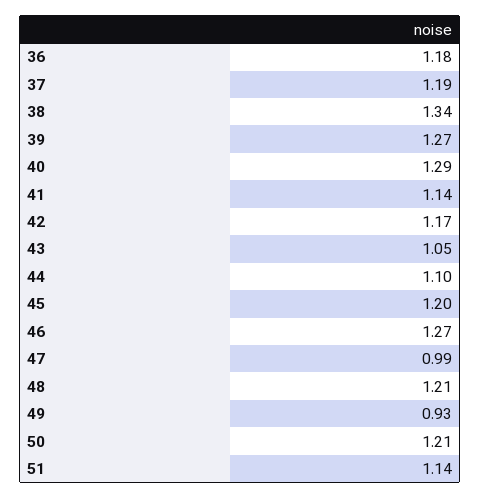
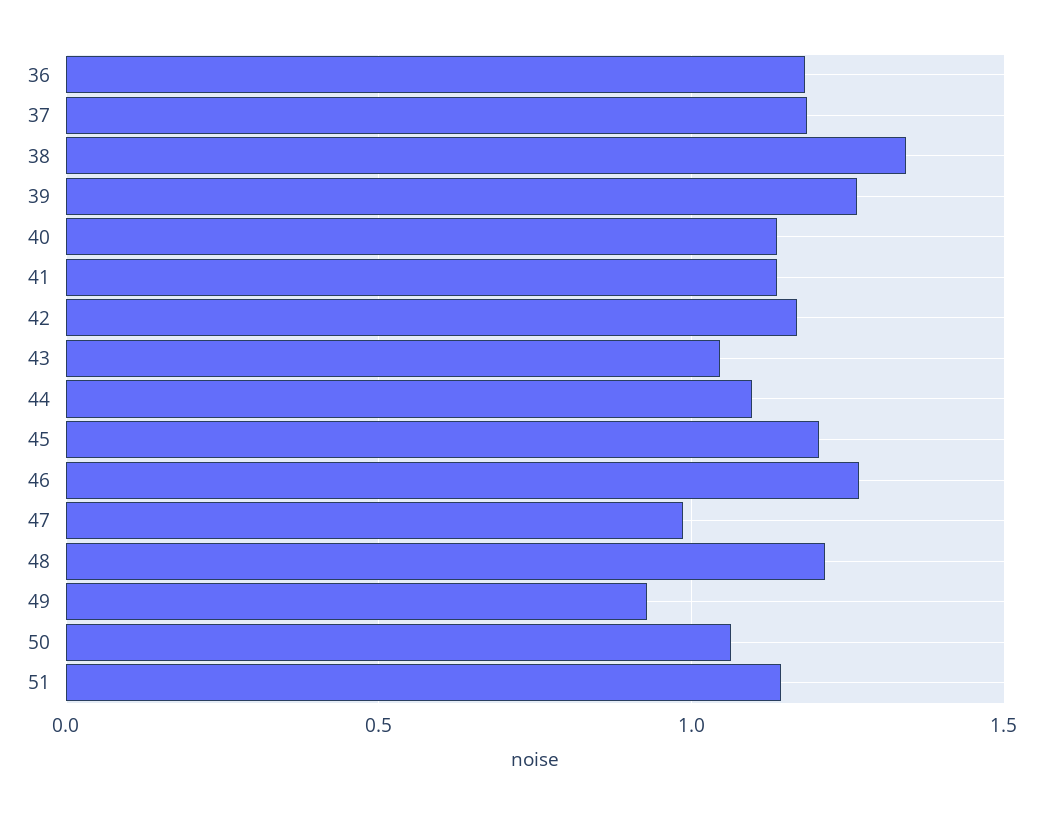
  {
    "36": 1.18,
    "37": 1.19,
    "38": 1.34,
    "39": 1.27,
-   "40": 1.29,
+   "40": 1.15,
    "41": 1.14,
    "42": 1.17,
    "43": 1.05,
    "44": 1.1,
    "45": 1.2,
    "46": 1.27,
    "47": 0.99,
    "48": 1.21,
    "49": 0.93,
-   "50": 1.21,
+   "50": 1.05,
    "51": 1.14
  }

